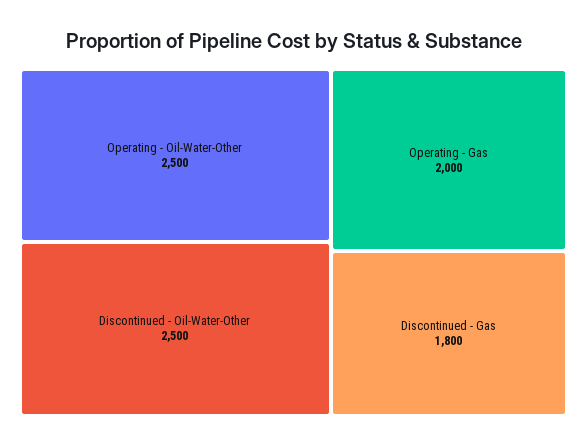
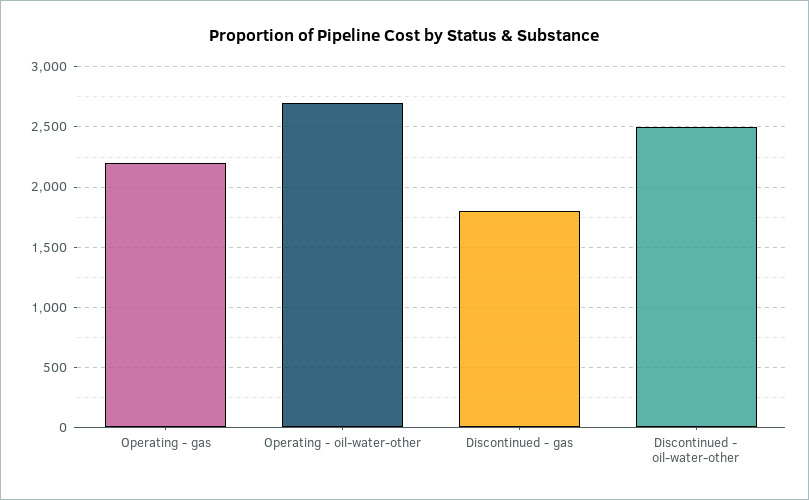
  {
-   "Operating - Oil-Water-Other": 2500,
+   "Operating - Oil-Water-Other": 2700,
    "Discontinued - Oil-Water-Other": 2500,
-   "Operating - Gas": 2000,
+   "Operating - Gas": 2200,
    "Discontinued - Gas": 1800
  }

